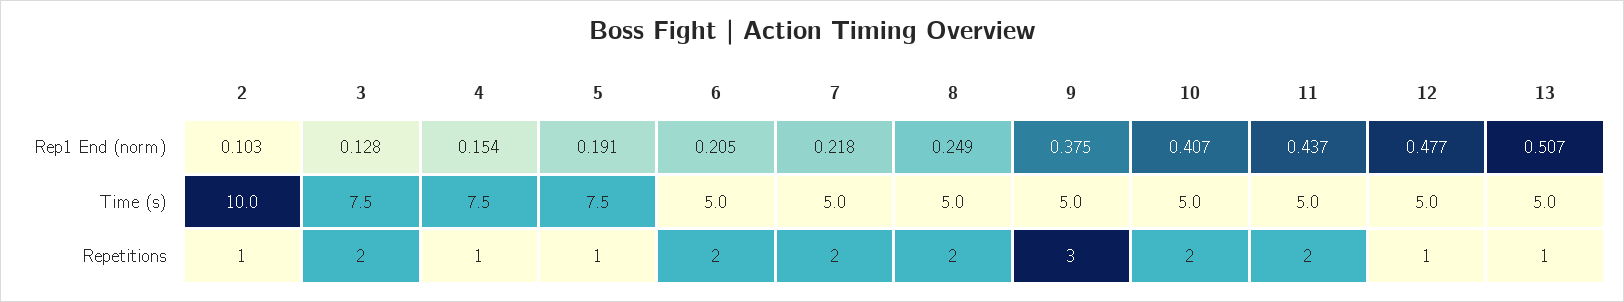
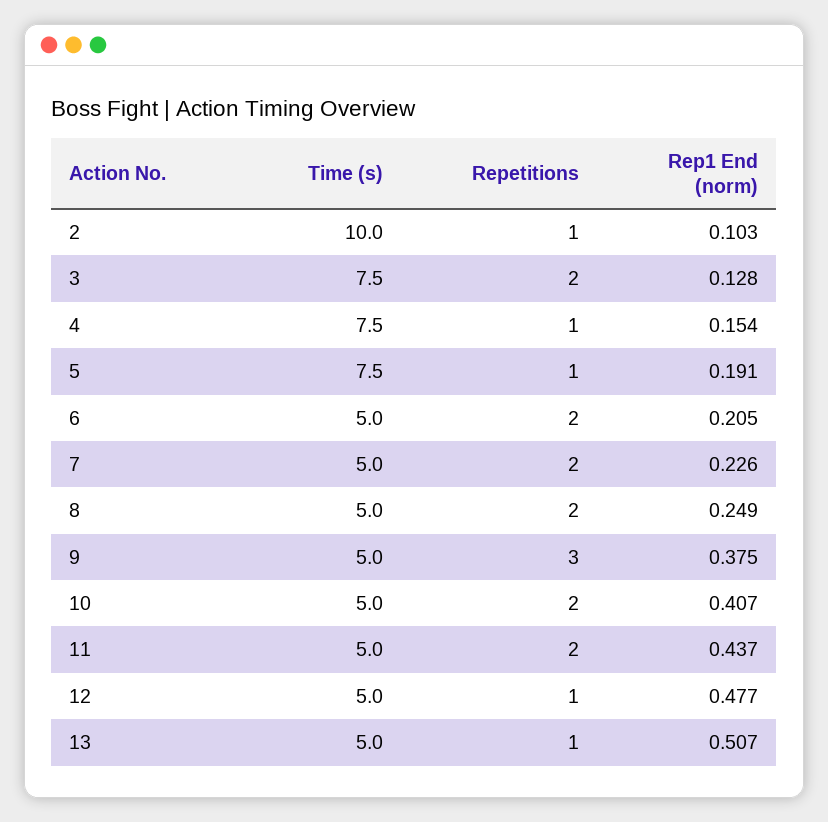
  {
    "2": {
      "Rep1 End (norm)": 0.103,
      "Time (s)": 10,
      "Repetitions": 1
    },
    "3": {
      "Rep1 End (norm)": 0.128,
      "Time (s)": 7.5,
      "Repetitions": 2
    },
    "4": {
      "Rep1 End (norm)": 0.154,
      "Time (s)": 7.5,
      "Repetitions": 1
    },
    "5": {
      "Rep1 End (norm)": 0.191,
      "Time (s)": 7.5,
      "Repetitions": 1
    },
    "6": {
      "Rep1 End (norm)": 0.205,
      "Time (s)": 5,
      "Repetitions": 2
    },
    "7": {
-     "Rep1 End (norm)": 0.218,
+     "Rep1 End (norm)": 0.226,
      "Time (s)": 5,
      "Repetitions": 2
    },
    "8": {
      "Rep1 End (norm)": 0.249,
      "Time (s)": 5,
      "Repetitions": 2
    },
    "9": {
      "Rep1 End (norm)": 0.375,
      "Time (s)": 5,
      "Repetitions": 3
    },
    "10": {
      "Rep1 End (norm)": 0.407,
      "Time (s)": 5,
      "Repetitions": 2
    },
    "11": {
      "Rep1 End (norm)": 0.437,
      "Time (s)": 5,
      "Repetitions": 2
    },
    "12": {
      "Rep1 End (norm)": 0.477,
      "Time (s)": 5,
      "Repetitions": 1
    },
    "13": {
      "Rep1 End (norm)": 0.507,
      "Time (s)": 5,
      "Repetitions": 1
    }
  }

